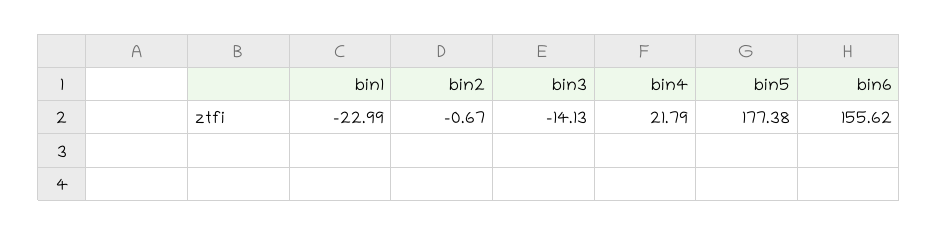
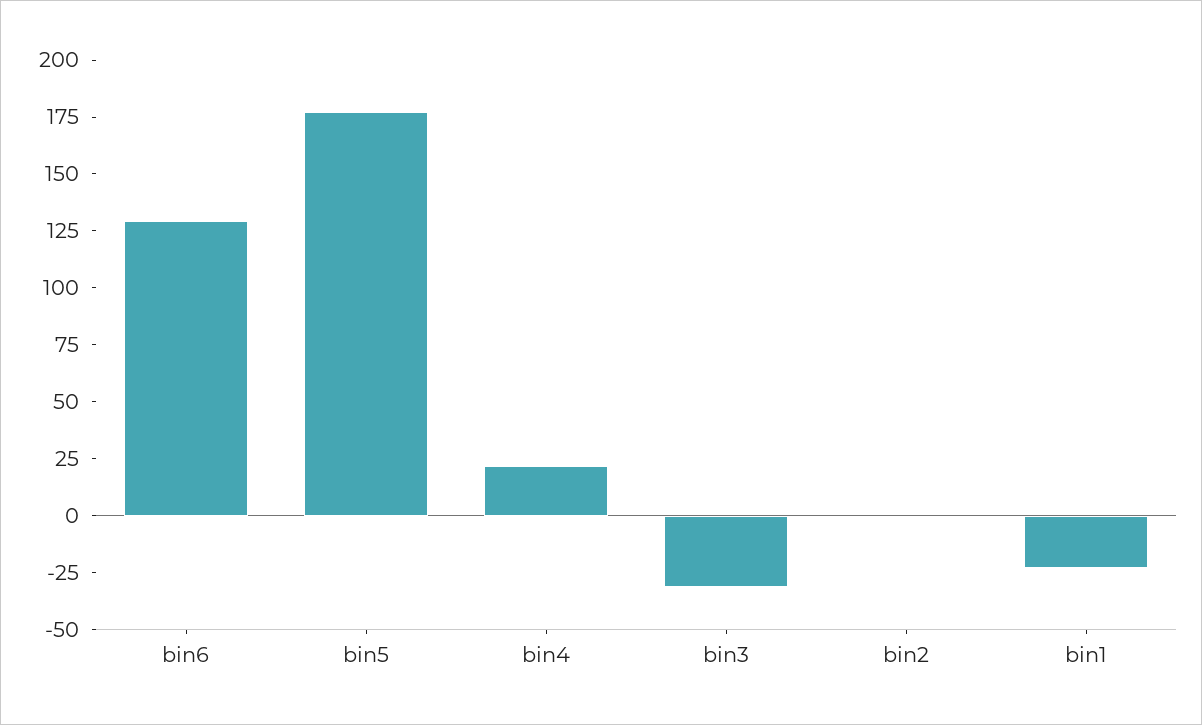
  {
    "bin1": -22.99,
    "bin2": -0.67,
-   "bin3": -14.13,
+   "bin3": -30,
    "bin4": 21.79,
    "bin5": 177.38,
-   "bin6": 155.62
+   "bin6": 130
  }

